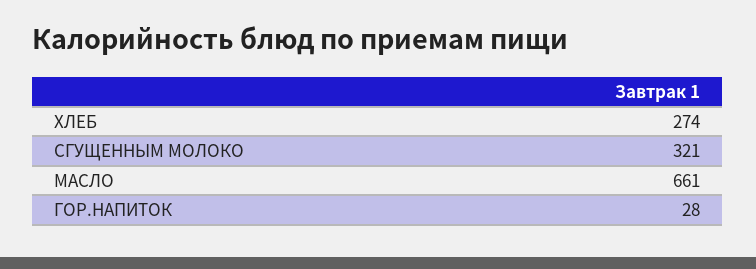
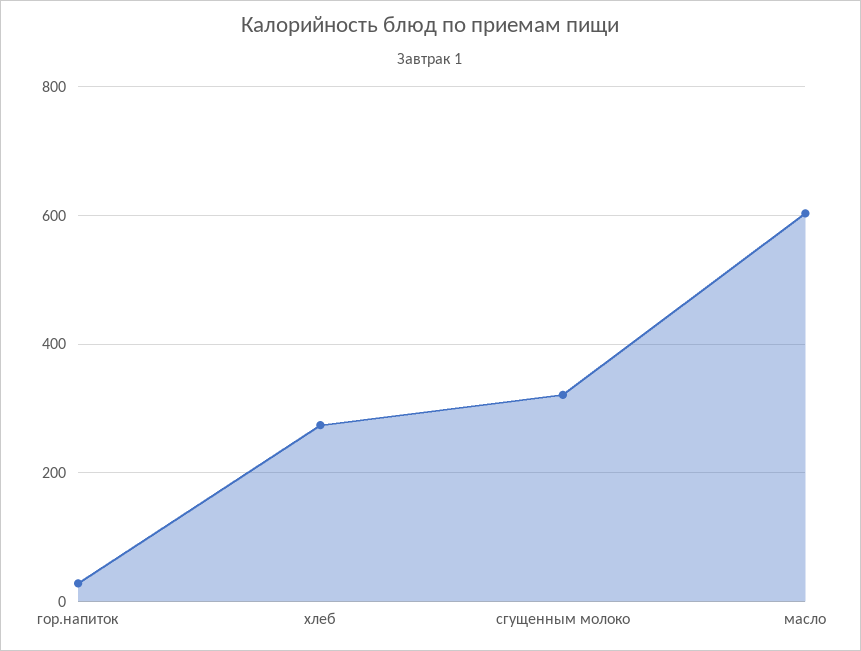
  {
    "ХЛЕБ": 274,
    "СГУЩЕННЫМ МОЛОКО": 321,
-   "МАСЛО": 661,
+   "МАСЛО": 600,
    "ГОР.НАПИТОК": 28
  }

